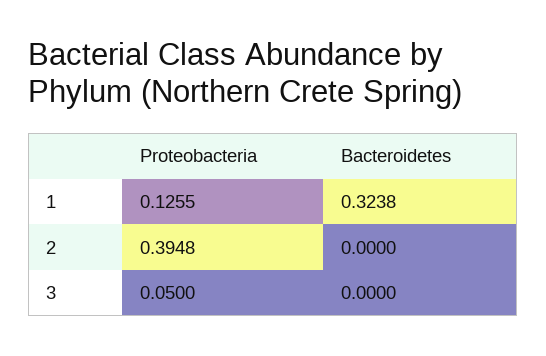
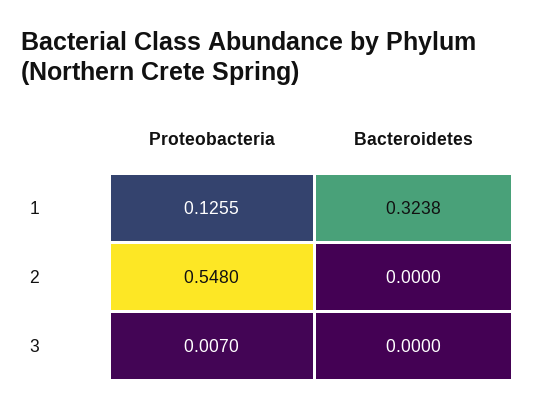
  {
    "Proteobacteria": {
      "1": 0.1255,
-     "2": 0.3948,
+     "2": 0.548,
-     "3": 0.05
+     "3": 0.007
    },
    "Bacteroidetes": {
      "1": 0.3238,
      "2": 0,
      "3": 0
    }
  }

